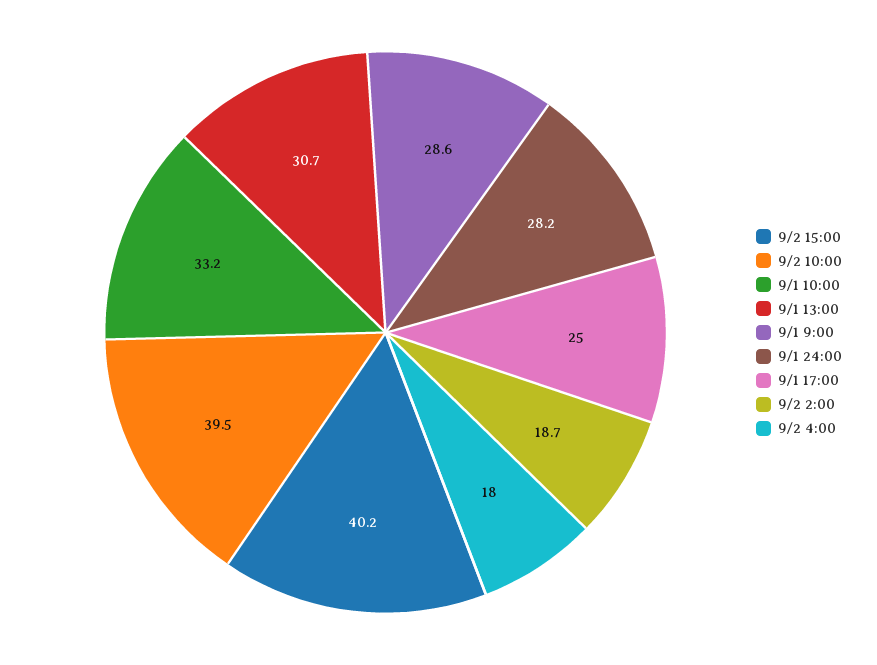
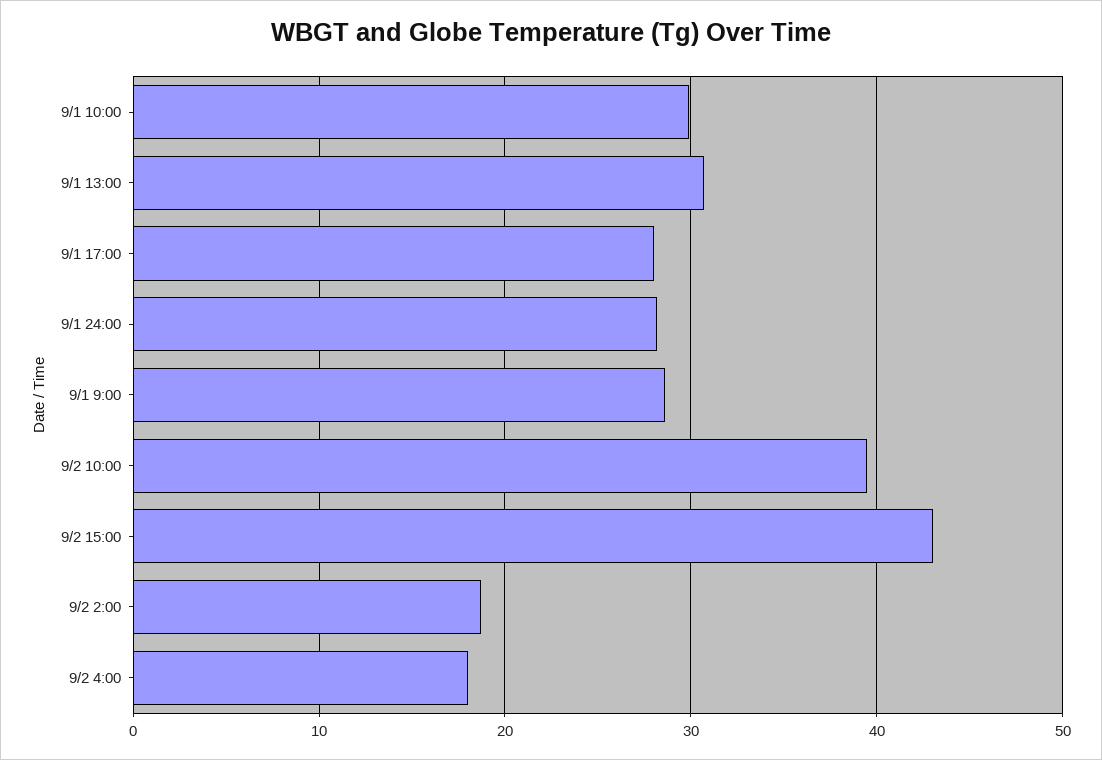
  {
-   "9/2 15:00": 40.2,
+   "9/2 15:00": 43,
    "9/2 10:00": 39.5,
-   "9/1 10:00": 33.2,
+   "9/1 10:00": 30,
    "9/1 13:00": 30.7,
    "9/1 9:00": 28.6,
    "9/1 24:00": 28.2,
-   "9/1 17:00": 25,
+   "9/1 17:00": 28,
    "9/2 2:00": 18.7,
    "9/2 4:00": 18
  }

